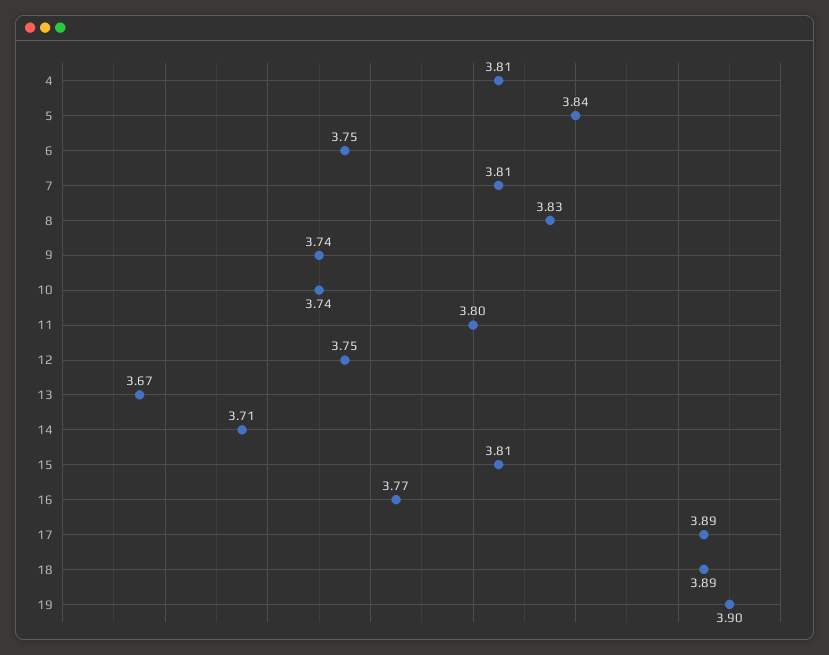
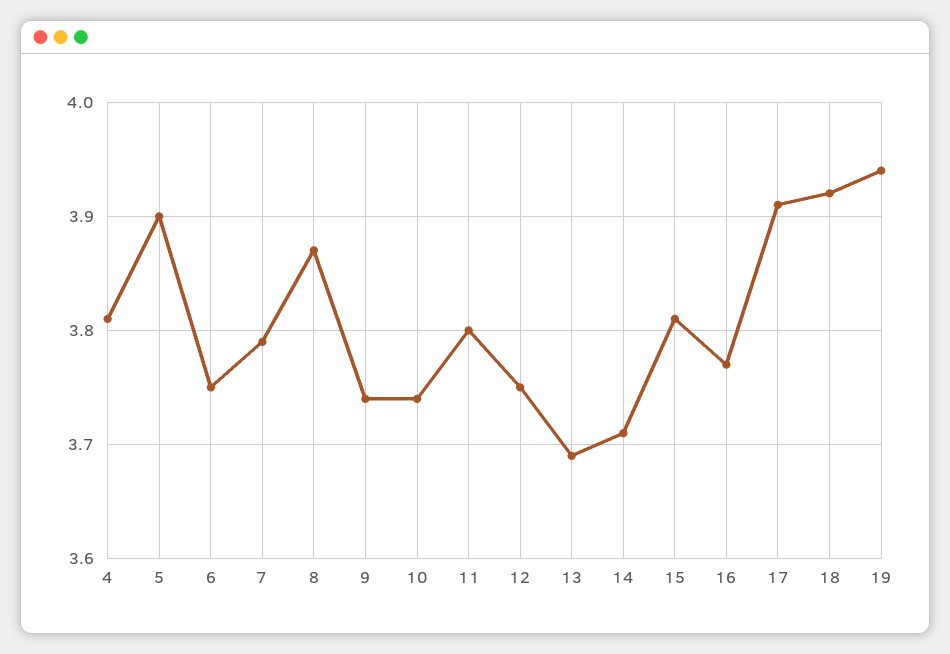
  {
    "4": 3.81,
-   "5": 3.84,
+   "5": 3.9,
    "6": 3.75,
-   "7": 3.81,
+   "7": 3.79,
-   "8": 3.83,
+   "8": 3.87,
    "9": 3.74,
    "10": 3.74,
    "11": 3.8,
    "12": 3.75,
-   "13": 3.67,
+   "13": 3.69,
    "14": 3.71,
    "15": 3.81,
    "16": 3.77,
-   "17": 3.89,
+   "17": 3.91,
-   "18": 3.89,
+   "18": 3.92,
-   "19": 3.9
+   "19": 3.94
  }

